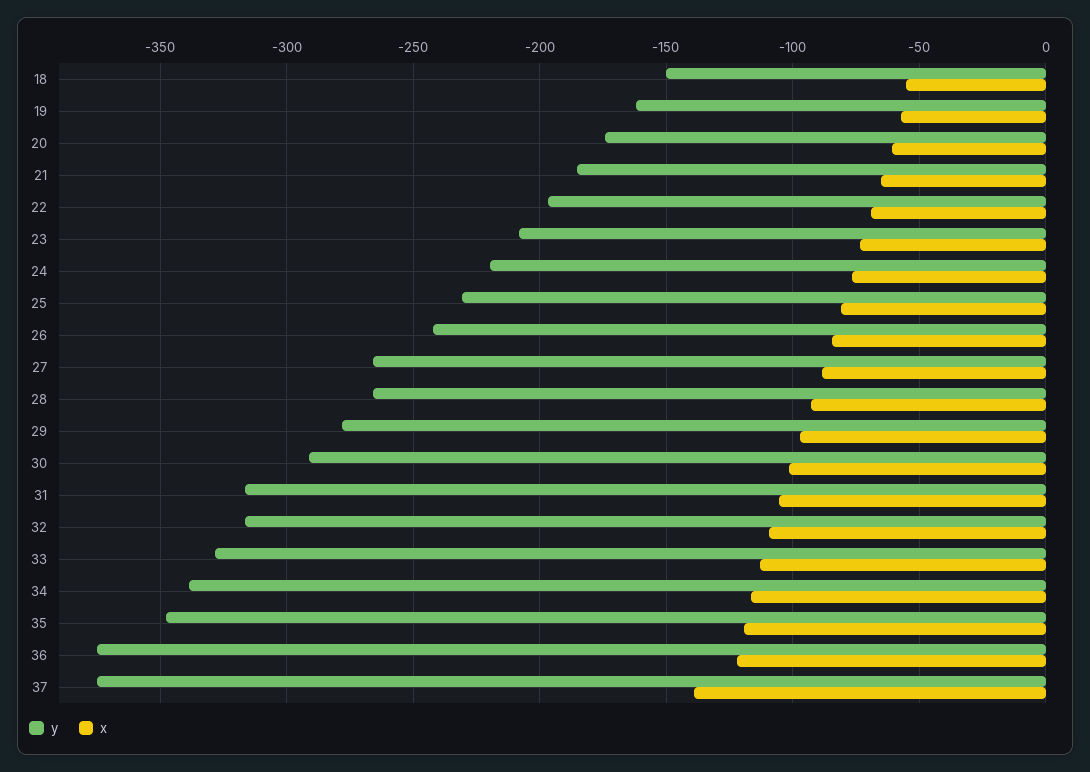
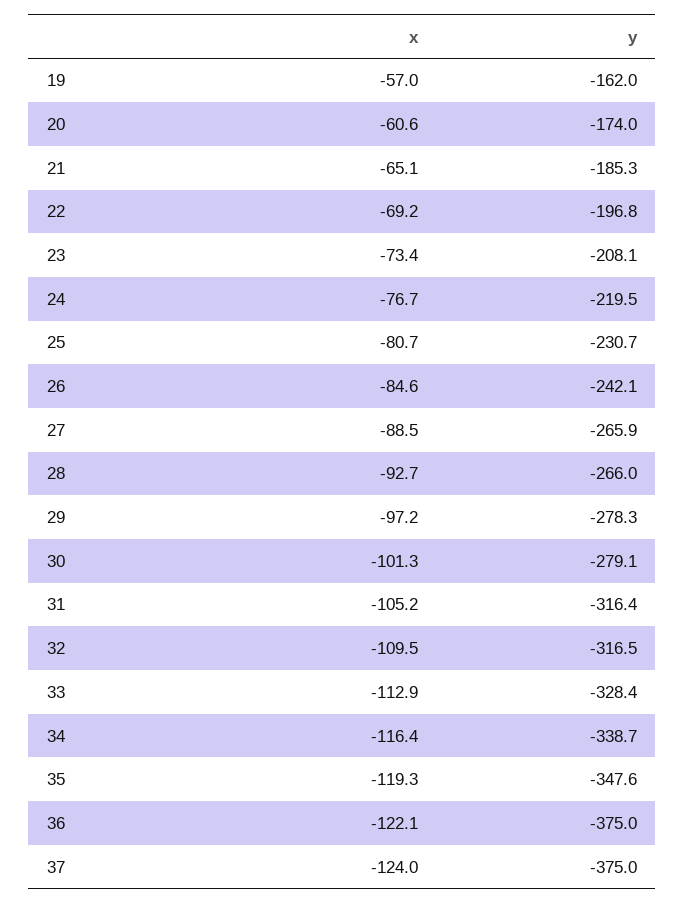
  {
    "y": {
-     "18": -150,
      "19": -162,
      "20": -174,
      "21": -185.3,
      "22": -196.8,
      "23": -208.1,
      "24": -219.5,
      "25": -230.7,
      "26": -242.1,
      "27": -265.9,
      "28": -266,
      "29": -278.3,
-     "30": -290,
+     "30": -279.1,
      "31": -316.4,
      "32": -316.5,
      "33": -328.4,
      "34": -338.7,
      "35": -347.6,
      "36": -375,
      "37": -375
    },
    "x": {
-     "18": -55,
      "19": -57,
      "20": -60.6,
      "21": -65.1,
      "22": -69.2,
      "23": -73.4,
      "24": -76.7,
      "25": -80.7,
      "26": -84.6,
      "27": -88.5,
      "28": -92.7,
      "29": -97.2,
      "30": -101.3,
      "31": -105.2,
      "32": -109.5,
      "33": -112.9,
      "34": -116.4,
      "35": -119.3,
      "36": -122.1,
-     "37": -140
+     "37": -124
    }
  }

